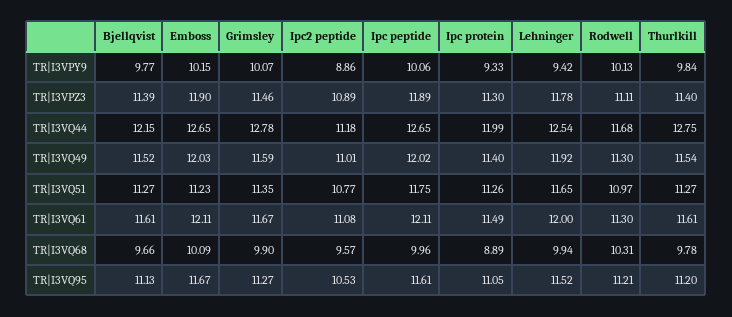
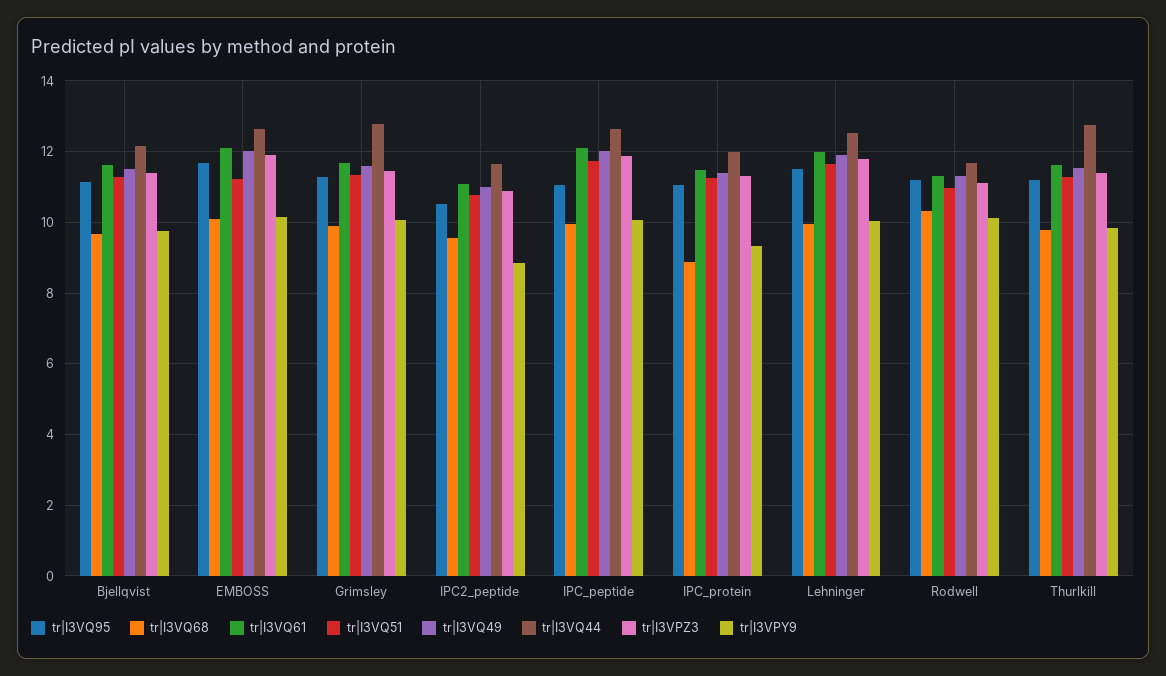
  {
    "TR|I3VPY9": {
      "Bjellqvist": 9.77,
      "Emboss": 10.15,
      "Grimsley": 10.07,
      "Ipc2 peptide": 8.86,
      "Ipc peptide": 10.06,
      "Ipc protein": 9.33,
-     "Lehninger": 9.42,
+     "Lehninger": 10,
      "Rodwell": 10.13,
      "Thurlkill": 9.84
    },
    "TR|I3VPZ3": {
      "Bjellqvist": 11.39,
      "Emboss": 11.9,
      "Grimsley": 11.46,
      "Ipc2 peptide": 10.89,
      "Ipc peptide": 11.89,
      "Ipc protein": 11.3,
      "Lehninger": 11.78,
      "Rodwell": 11.11,
      "Thurlkill": 11.4
    },
    "TR|I3VQ44": {
      "Bjellqvist": 12.15,
      "Emboss": 12.65,
      "Grimsley": 12.78,
-     "Ipc2 peptide": 11.18,
+     "Ipc2 peptide": 11.6,
      "Ipc peptide": 12.65,
      "Ipc protein": 11.99,
      "Lehninger": 12.54,
      "Rodwell": 11.68,
      "Thurlkill": 12.75
    },
    "TR|I3VQ49": {
      "Bjellqvist": 11.52,
      "Emboss": 12.03,
      "Grimsley": 11.59,
      "Ipc2 peptide": 11.01,
      "Ipc peptide": 12.02,
      "Ipc protein": 11.4,
      "Lehninger": 11.92,
      "Rodwell": 11.3,
      "Thurlkill": 11.54
    },
    "TR|I3VQ51": {
      "Bjellqvist": 11.27,
      "Emboss": 11.23,
      "Grimsley": 11.35,
      "Ipc2 peptide": 10.77,
      "Ipc peptide": 11.75,
      "Ipc protein": 11.26,
      "Lehninger": 11.65,
      "Rodwell": 10.97,
      "Thurlkill": 11.27
    },
    "TR|I3VQ61": {
      "Bjellqvist": 11.61,
      "Emboss": 12.11,
      "Grimsley": 11.67,
      "Ipc2 peptide": 11.08,
      "Ipc peptide": 12.11,
      "Ipc protein": 11.49,
      "Lehninger": 12,
      "Rodwell": 11.3,
      "Thurlkill": 11.61
    },
    "TR|I3VQ68": {
      "Bjellqvist": 9.66,
      "Emboss": 10.09,
      "Grimsley": 9.9,
      "Ipc2 peptide": 9.57,
      "Ipc peptide": 9.96,
      "Ipc protein": 8.89,
      "Lehninger": 9.94,
      "Rodwell": 10.31,
      "Thurlkill": 9.78
    },
    "TR|I3VQ95": {
      "Bjellqvist": 11.13,
      "Emboss": 11.67,
      "Grimsley": 11.27,
      "Ipc2 peptide": 10.53,
-     "Ipc peptide": 11.61,
+     "Ipc peptide": 11,
      "Ipc protein": 11.05,
      "Lehninger": 11.52,
      "Rodwell": 11.21,
      "Thurlkill": 11.2
    }
  }

